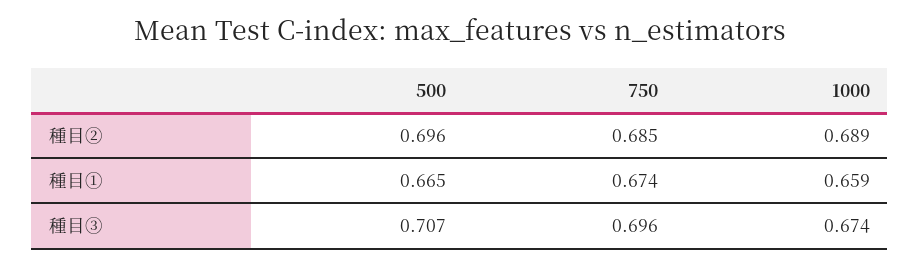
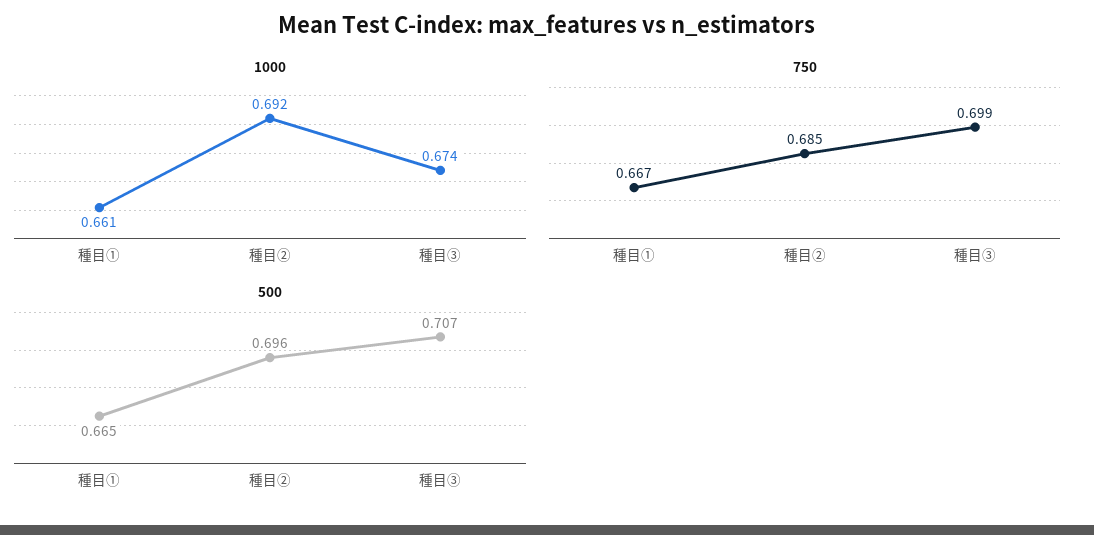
  {
    "500": {
      "種目②": 0.696,
      "種目①": 0.665,
      "種目③": 0.707
    },
    "750": {
      "種目②": 0.685,
-     "種目①": 0.674,
+     "種目①": 0.667,
-     "種目③": 0.696
+     "種目③": 0.699
    },
    "1000": {
-     "種目②": 0.689,
+     "種目②": 0.692,
-     "種目①": 0.659,
+     "種目①": 0.661,
      "種目③": 0.674
    }
  }

